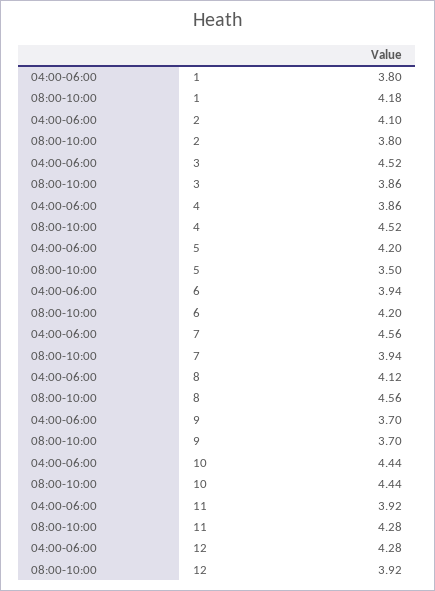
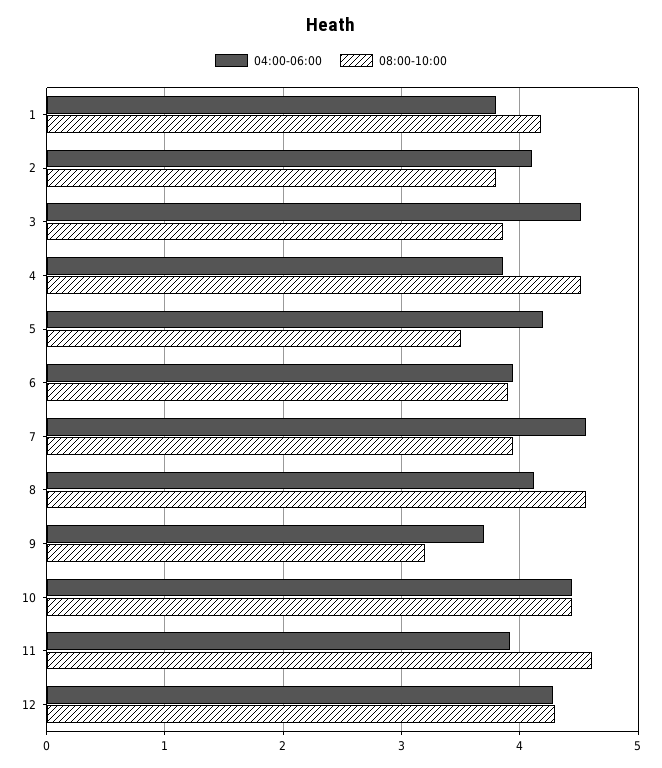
  {
    "04:00-06:00": {
      "1": 3.8,
      "2": 4.1,
      "3": 4.52,
      "4": 3.86,
      "5": 4.2,
      "6": 3.94,
      "7": 4.56,
      "8": 4.12,
      "9": 3.7,
      "10": 4.44,
      "11": 3.92,
      "12": 4.28
    },
    "08:00-10:00": {
      "1": 4.18,
      "2": 3.8,
      "3": 3.86,
      "4": 4.52,
      "5": 3.5,
-     "6": 4.2,
+     "6": 3.9,
      "7": 3.94,
      "8": 4.56,
-     "9": 3.7,
+     "9": 3.2,
      "10": 4.44,
-     "11": 4.28,
+     "11": 4.6,
-     "12": 3.92
+     "12": 4.3
    }
  }

